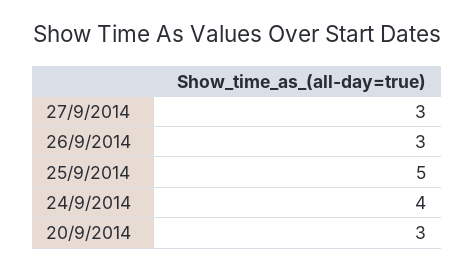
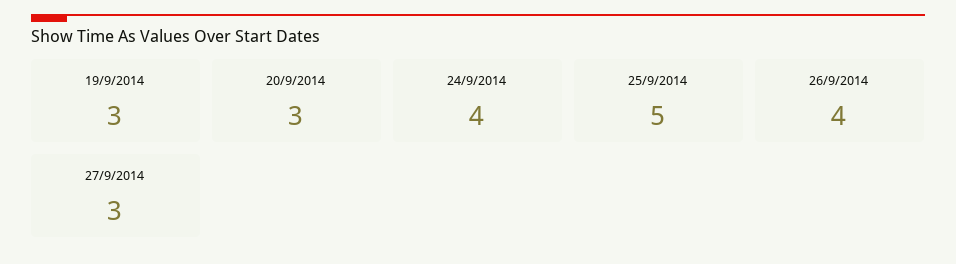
  {
    "27/9/2014": 3,
-   "26/9/2014": 3,
+   "26/9/2014": 4,
    "25/9/2014": 5,
    "24/9/2014": 4,
-   "20/9/2014": 3
+   "20/9/2014": 3,
+   "19/9/2014": 3
  }

